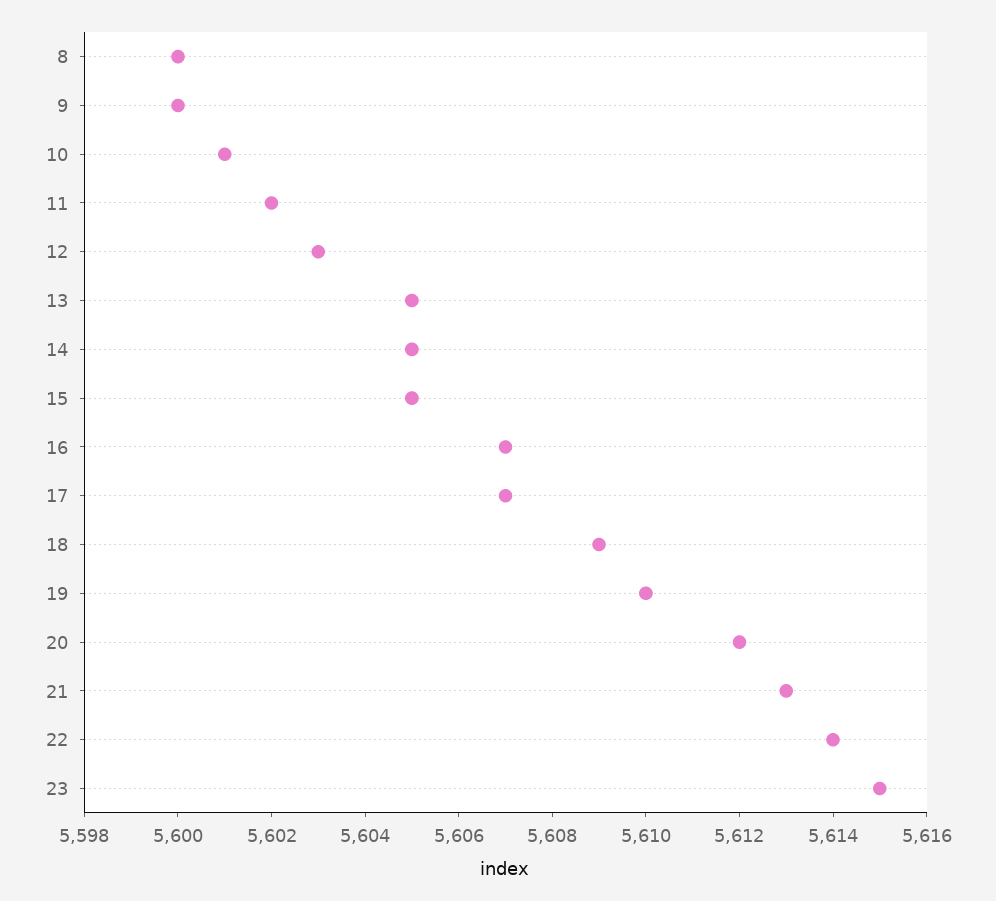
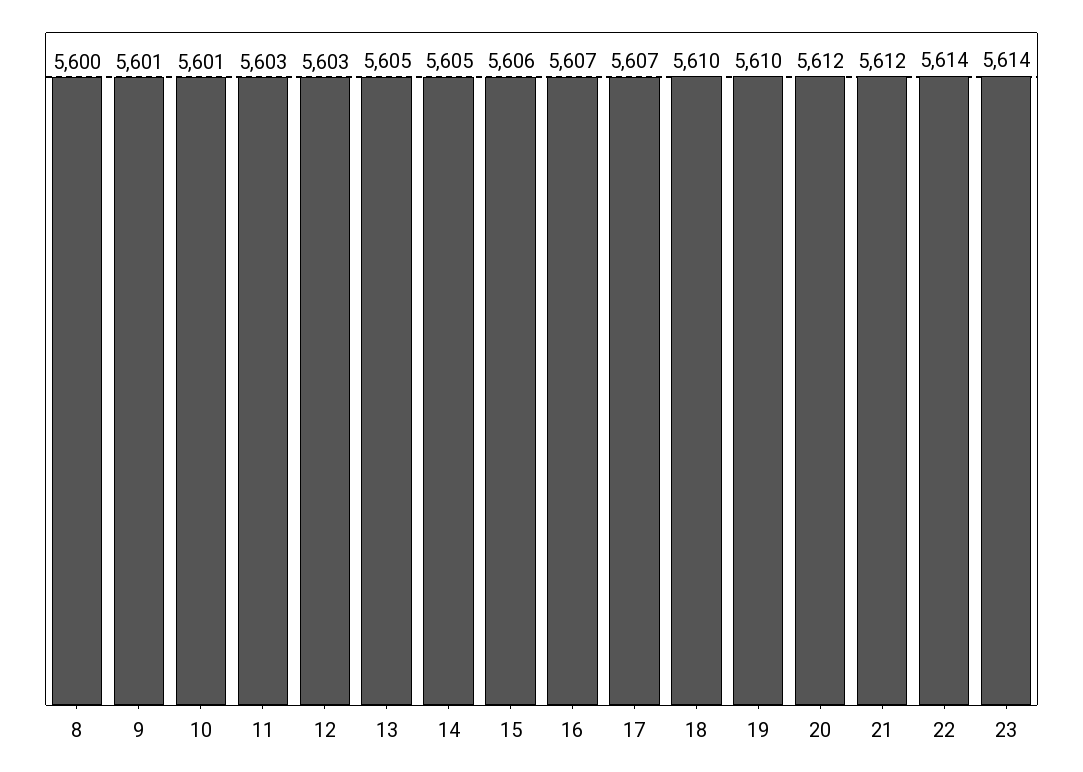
  {
    "8": 5600,
-   "9": 5600,
+   "9": 5601,
    "10": 5601,
-   "11": 5602,
+   "11": 5603,
    "12": 5603,
    "13": 5605,
    "14": 5605,
-   "15": 5605,
+   "15": 5606,
    "16": 5607,
    "17": 5607,
-   "18": 5609,
+   "18": 5610,
    "19": 5610,
    "20": 5612,
-   "21": 5613,
+   "21": 5612,
    "22": 5614,
-   "23": 5615
+   "23": 5614
  }

